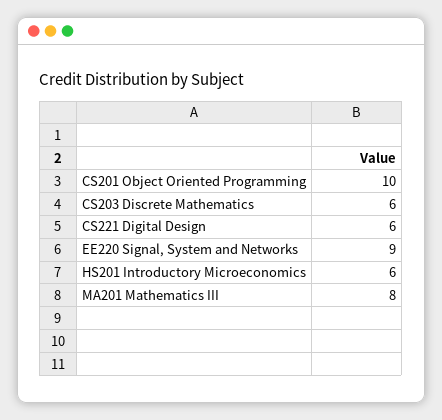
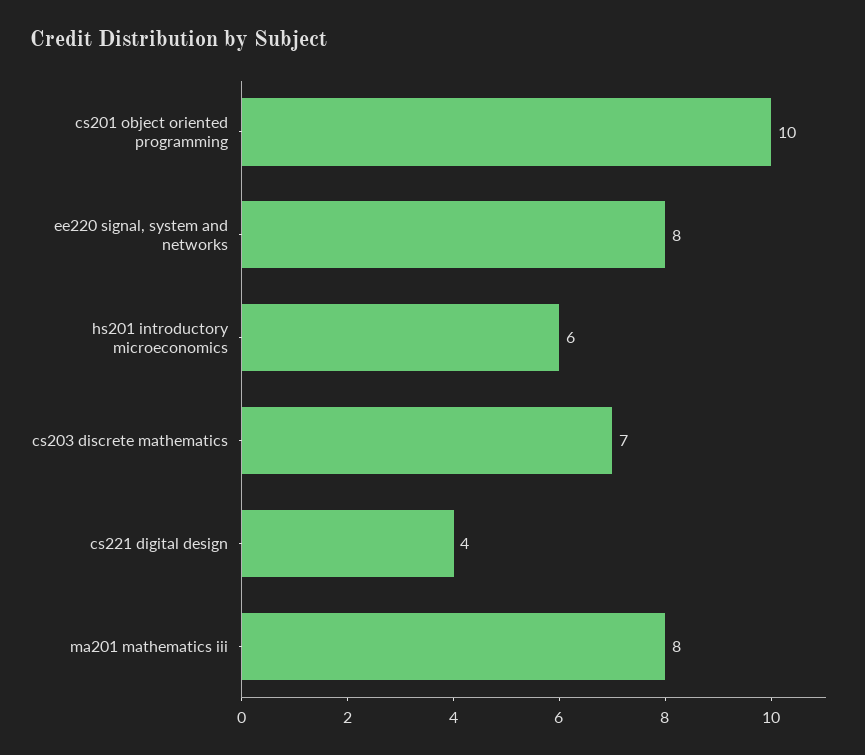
  {
    "CS201 Object Oriented Programming": 10,
-   "CS203 Discrete Mathematics": 6,
+   "CS203 Discrete Mathematics": 7,
-   "CS221 Digital Design": 6,
+   "CS221 Digital Design": 4,
-   "EE220 Signal, System and Networks": 9,
+   "EE220 Signal, System and Networks": 8,
    "HS201 Introductory Microeconomics": 6,
    "MA201 Mathematics III": 8
  }

